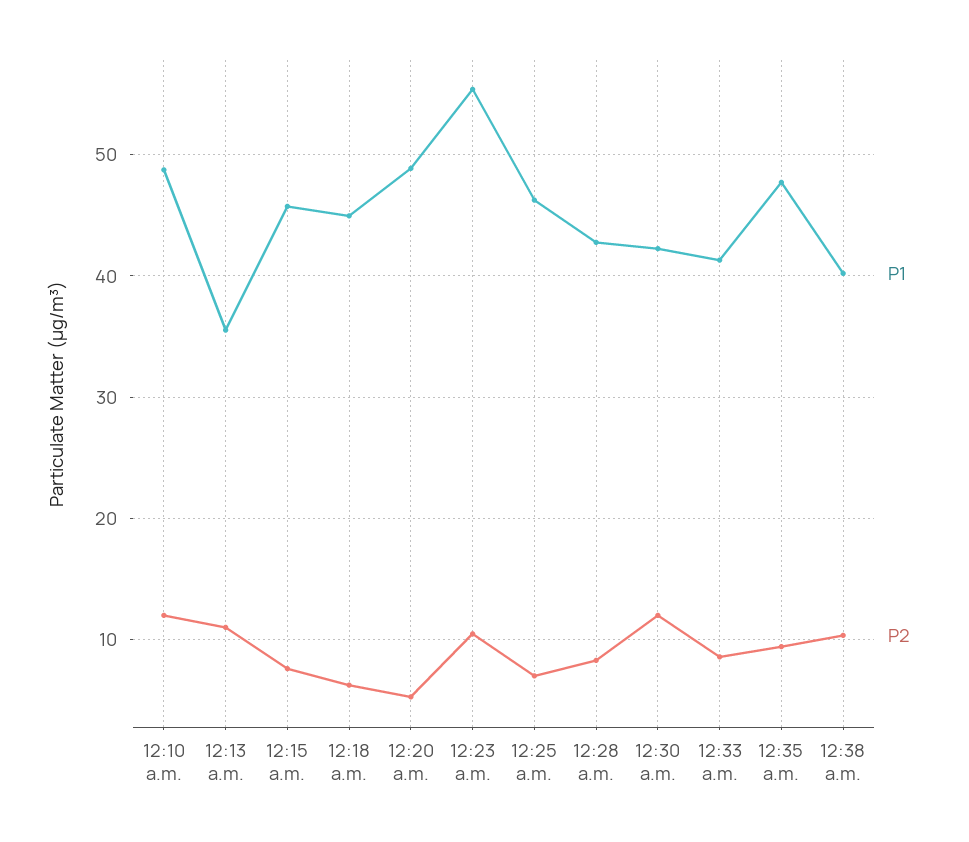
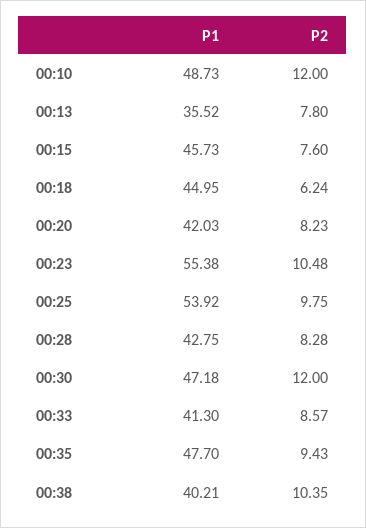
  {
    "P1": {
      "12:10 a.m.": 48.73,
      "12:13 a.m.": 35.52,
      "12:15 a.m.": 45.73,
      "12:18 a.m.": 44.95,
-     "12:20 a.m.": 49,
+     "12:20 a.m.": 42.03,
      "12:23 a.m.": 55.38,
-     "12:25 a.m.": 46,
+     "12:25 a.m.": 53.92,
      "12:28 a.m.": 42.75,
-     "12:30 a.m.": 42,
+     "12:30 a.m.": 47.18,
      "12:33 a.m.": 41.3,
      "12:35 a.m.": 47.7,
      "12:38 a.m.": 40.21
    },
    "P2": {
      "12:10 a.m.": 12,
-     "12:13 a.m.": 11,
+     "12:13 a.m.": 7.8,
      "12:15 a.m.": 7.6,
      "12:18 a.m.": 6.24,
-     "12:20 a.m.": 5,
+     "12:20 a.m.": 8.23,
      "12:23 a.m.": 10.48,
-     "12:25 a.m.": 7,
+     "12:25 a.m.": 9.75,
      "12:28 a.m.": 8.28,
      "12:30 a.m.": 12,
      "12:33 a.m.": 8.57,
      "12:35 a.m.": 9.43,
      "12:38 a.m.": 10.35
    }
  }

